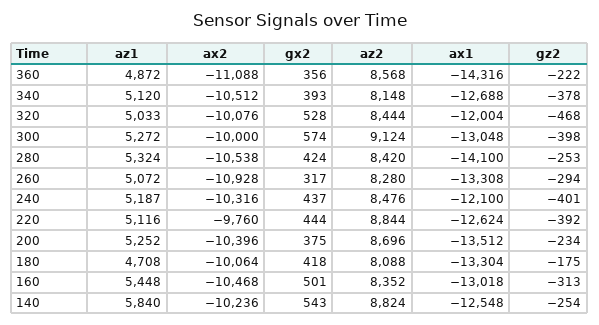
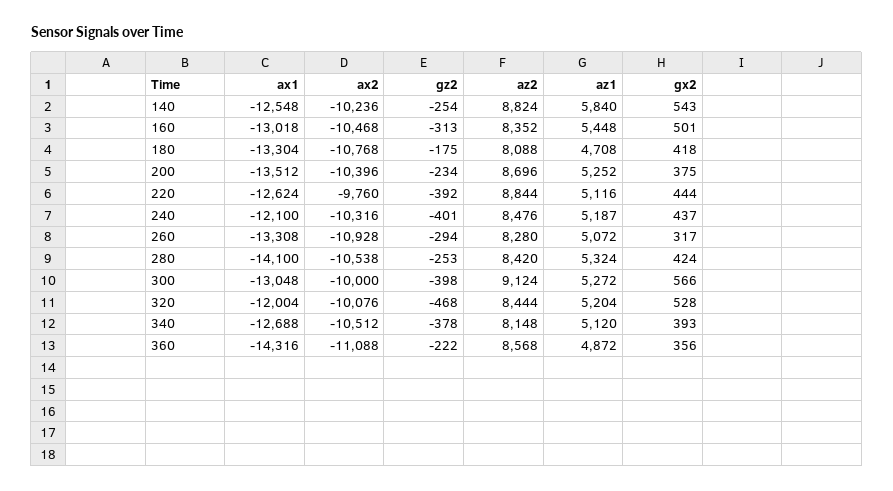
  {
    "az1": {
      "360": 4872,
      "340": 5120,
-     "320": 5033,
+     "320": 5204,
      "300": 5272,
      "280": 5324,
      "260": 5072,
      "240": 5187,
      "220": 5116,
      "200": 5252,
      "180": 4708,
      "160": 5448,
      "140": 5840
    },
    "ax2": {
      "360": -11088,
      "340": -10512,
      "320": -10076,
      "300": -10000,
      "280": -10538,
      "260": -10928,
      "240": -10316,
      "220": -9760,
      "200": -10396,
-     "180": -10064,
+     "180": -10768,
      "160": -10468,
      "140": -10236
    },
    "gx2": {
      "360": 356,
      "340": 393,
      "320": 528,
-     "300": 574,
+     "300": 566,
      "280": 424,
      "260": 317,
      "240": 437,
      "220": 444,
      "200": 375,
      "180": 418,
      "160": 501,
      "140": 543
    },
    "az2": {
      "360": 8568,
      "340": 8148,
      "320": 8444,
      "300": 9124,
      "280": 8420,
      "260": 8280,
      "240": 8476,
      "220": 8844,
      "200": 8696,
      "180": 8088,
      "160": 8352,
      "140": 8824
    },
    "ax1": {
      "360": -14316,
      "340": -12688,
      "320": -12004,
      "300": -13048,
      "280": -14100,
      "260": -13308,
      "240": -12100,
      "220": -12624,
      "200": -13512,
      "180": -13304,
      "160": -13018,
      "140": -12548
    },
    "gz2": {
      "360": -222,
      "340": -378,
      "320": -468,
      "300": -398,
      "280": -253,
      "260": -294,
      "240": -401,
      "220": -392,
      "200": -234,
      "180": -175,
      "160": -313,
      "140": -254
    }
  }

